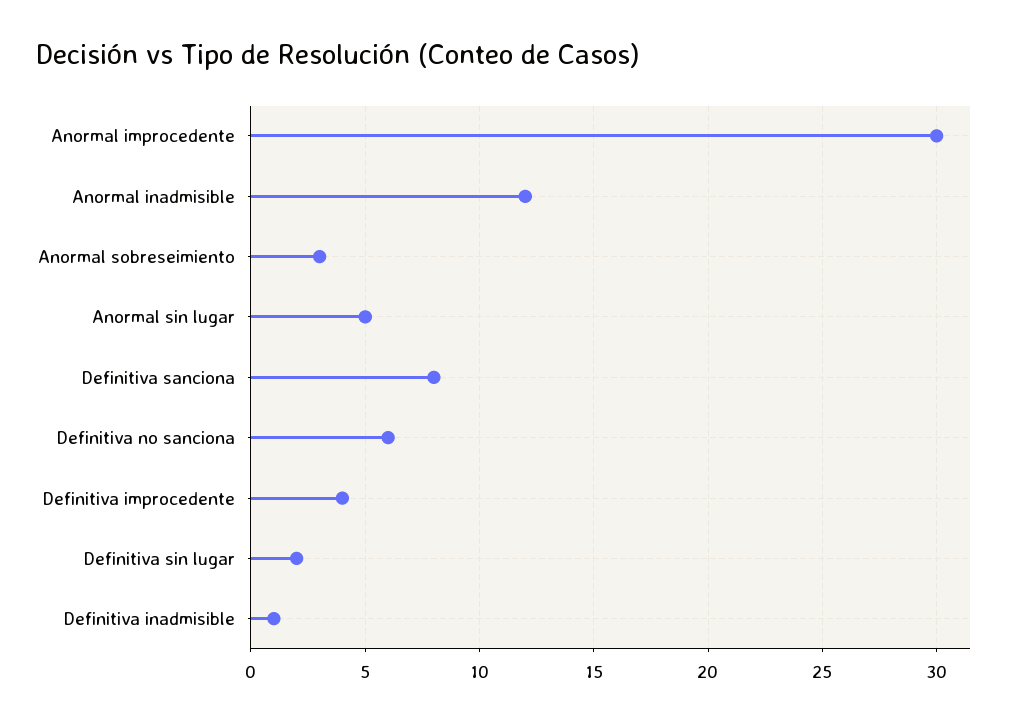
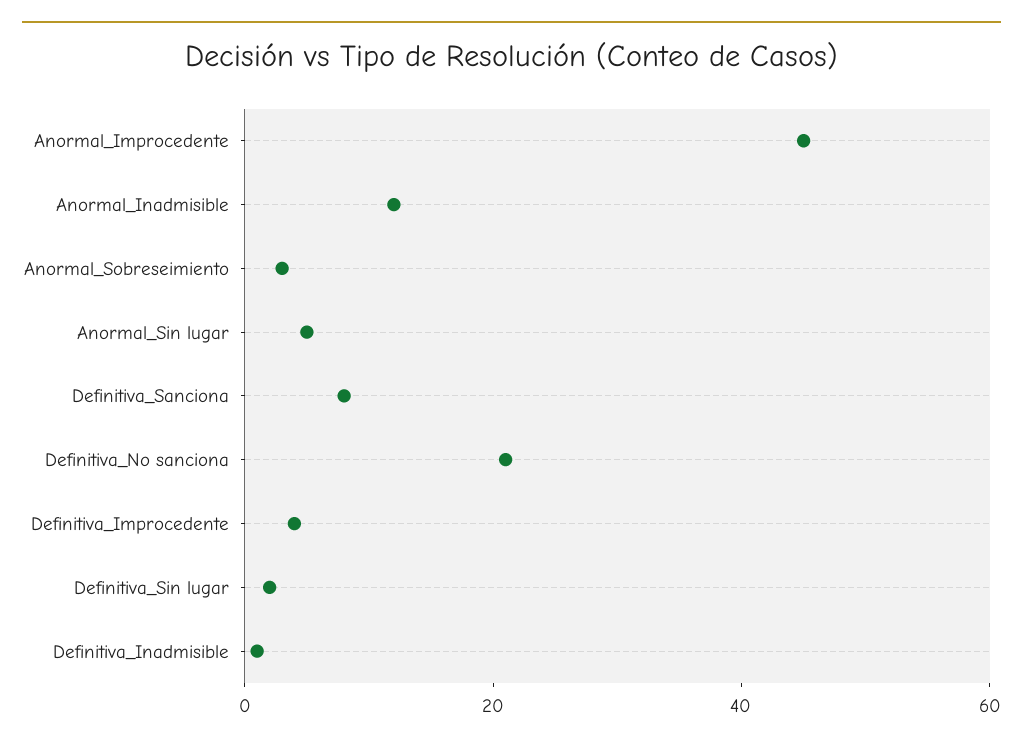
  {
-   "Anormal improcedente": 30,
+   "Anormal improcedente": 45,
    "Anormal inadmisible": 12,
    "Anormal sobreseimiento": 3,
    "Anormal sin lugar": 5,
    "Definitiva sanciona": 8,
-   "Definitiva no sanciona": 6,
+   "Definitiva no sanciona": 20,
    "Definitiva improcedente": 4,
    "Definitiva sin lugar": 2,
    "Definitiva inadmisible": 1
  }

